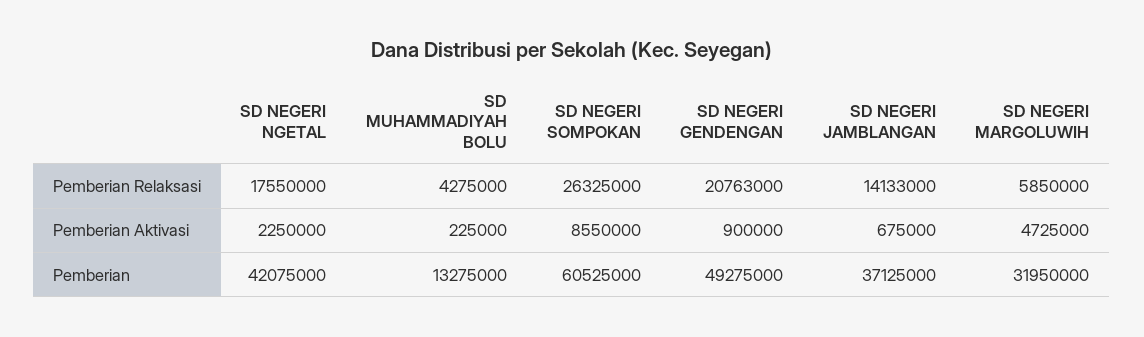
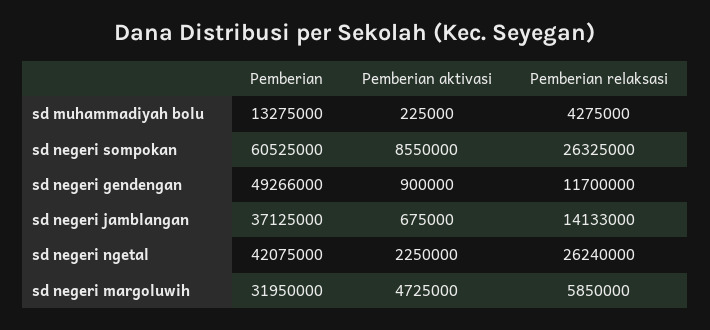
  {
    "SD NEGERI NGETAL": {
-     "Pemberian Relaksasi": 17550000,
+     "Pemberian Relaksasi": 26240000,
      "Pemberian Aktivasi": 2250000,
      "Pemberian": 42075000
    },
    "SD MUHAMMADIYAH BOLU": {
      "Pemberian Relaksasi": 4275000,
      "Pemberian Aktivasi": 225000,
      "Pemberian": 13275000
    },
    "SD NEGERI SOMPOKAN": {
      "Pemberian Relaksasi": 26325000,
      "Pemberian Aktivasi": 8550000,
      "Pemberian": 60525000
    },
    "SD NEGERI GENDENGAN": {
-     "Pemberian Relaksasi": 20763000,
+     "Pemberian Relaksasi": 11700000,
      "Pemberian Aktivasi": 900000,
-     "Pemberian": 49275000
+     "Pemberian": 49266000
    },
    "SD NEGERI JAMBLANGAN": {
      "Pemberian Relaksasi": 14133000,
      "Pemberian Aktivasi": 675000,
      "Pemberian": 37125000
    },
    "SD NEGERI MARGOLUWIH": {
      "Pemberian Relaksasi": 5850000,
      "Pemberian Aktivasi": 4725000,
      "Pemberian": 31950000
    }
  }

